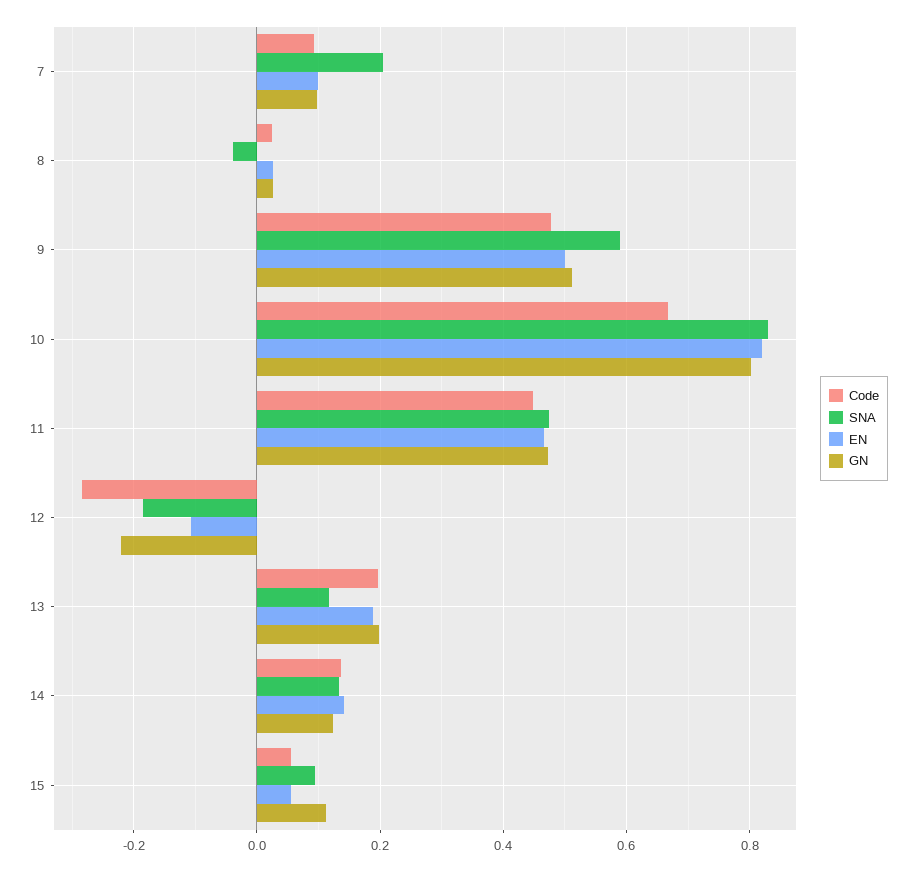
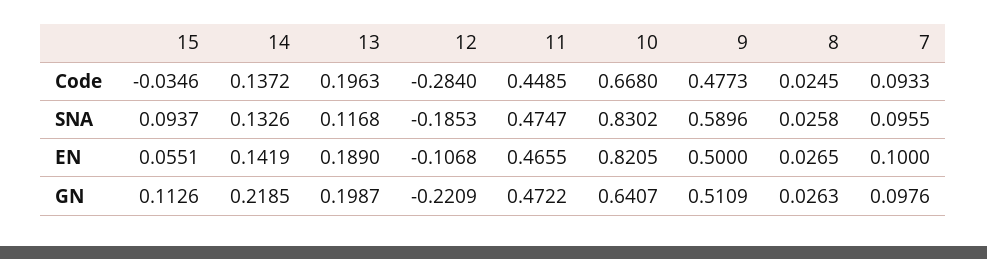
  {
    "Code": {
      "7": 0.0933,
      "8": 0.0245,
      "9": 0.4773,
      "10": 0.668,
      "11": 0.4485,
      "12": -0.284,
      "13": 0.1963,
      "14": 0.1372,
-     "15": 0.06
+     "15": -0.0346
    },
    "SNA": {
-     "7": 0.2,
+     "7": 0.0955,
-     "8": -0.04,
+     "8": 0.0258,
      "9": 0.5896,
      "10": 0.8302,
      "11": 0.4747,
      "12": -0.1853,
      "13": 0.1168,
      "14": 0.1326,
      "15": 0.0937
    },
    "EN": {
      "7": 0.1,
      "8": 0.0265,
      "9": 0.5,
      "10": 0.8205,
      "11": 0.4655,
      "12": -0.1068,
      "13": 0.189,
      "14": 0.1419,
      "15": 0.0551
    },
    "GN": {
      "7": 0.0976,
      "8": 0.0263,
      "9": 0.5109,
-     "10": 0.8,
+     "10": 0.6407,
      "11": 0.4722,
      "12": -0.2209,
      "13": 0.1987,
-     "14": 0.12,
+     "14": 0.2185,
      "15": 0.1126
    }
  }

